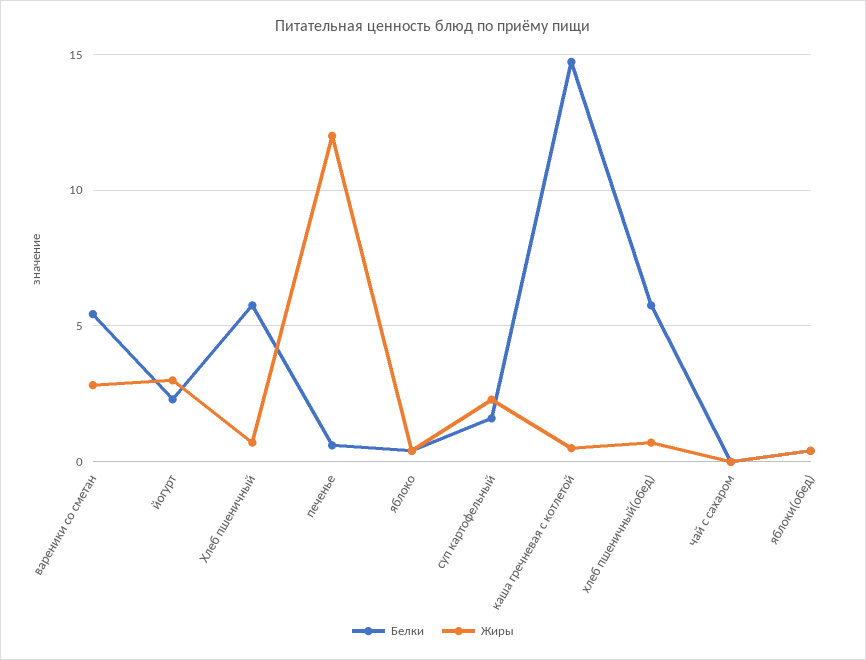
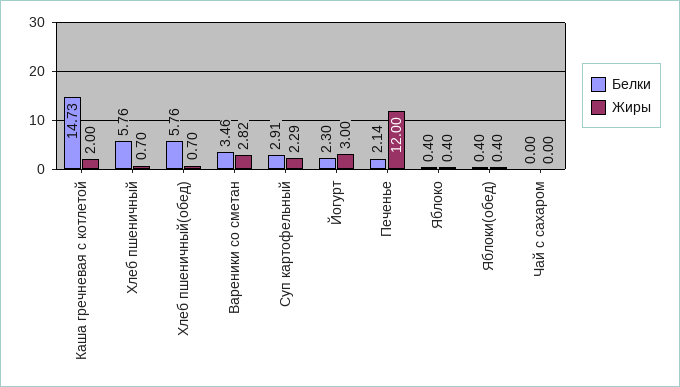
  {
    "Белки": {
-     "вареники со сметан": 5.5,
+     "вареники со сметан": 3.46,
      "йогурт": 2.3,
      "Хлеб пшеничный": 5.76,
-     "печенье": 0.5,
+     "печенье": 2.14,
      "яблоко": 0.4,
-     "суп картофельный": 1.5,
+     "суп картофельный": 2.91,
      "каша гречневая с котлетой": 14.73,
      "хлеб пшеничный(обед)": 5.76,
      "чай с сахаром": 0,
      "яблоки(обед)": 0.4
    },
    "Жиры": {
      "вареники со сметан": 2.82,
      "йогурт": 3,
      "Хлеб пшеничный": 0.7,
      "печенье": 12,
      "яблоко": 0.4,
      "суп картофельный": 2.29,
-     "каша гречневая с котлетой": 0.5,
+     "каша гречневая с котлетой": 2,
      "хлеб пшеничный(обед)": 0.7,
      "чай с сахаром": 0,
      "яблоки(обед)": 0.4
    }
  }

